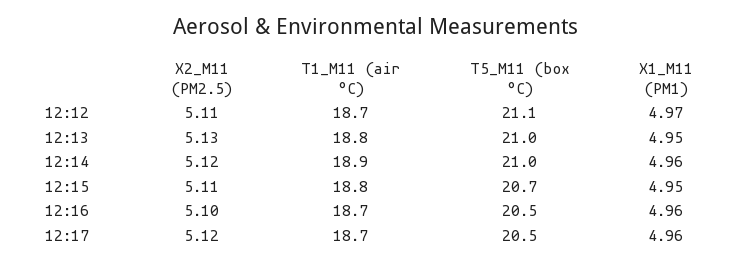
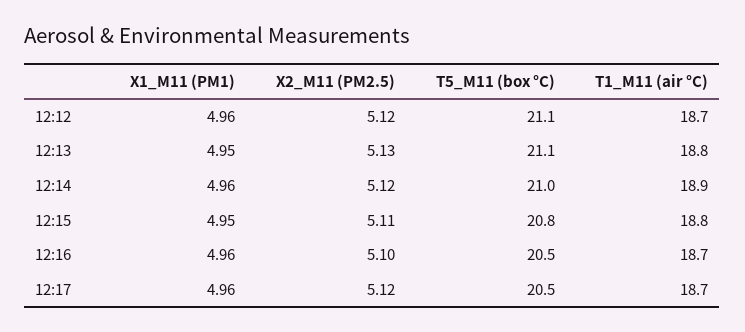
  {
    "X2_M11 (PM2.5)": {
-     "12:12": 5.11,
+     "12:12": 5.12,
      "12:13": 5.13,
      "12:14": 5.12,
      "12:15": 5.11,
      "12:16": 5.1,
      "12:17": 5.12
    },
    "T1_M11 (air °C)": {
      "12:12": 18.7,
      "12:13": 18.8,
      "12:14": 18.9,
      "12:15": 18.8,
      "12:16": 18.7,
      "12:17": 18.7
    },
    "T5_M11 (box °C)": {
      "12:12": 21.1,
-     "12:13": 21,
+     "12:13": 21.1,
      "12:14": 21,
-     "12:15": 20.7,
+     "12:15": 20.8,
      "12:16": 20.5,
      "12:17": 20.5
    },
    "X1_M11 (PM1)": {
-     "12:12": 4.97,
+     "12:12": 4.96,
      "12:13": 4.95,
      "12:14": 4.96,
      "12:15": 4.95,
      "12:16": 4.96,
      "12:17": 4.96
    }
  }

